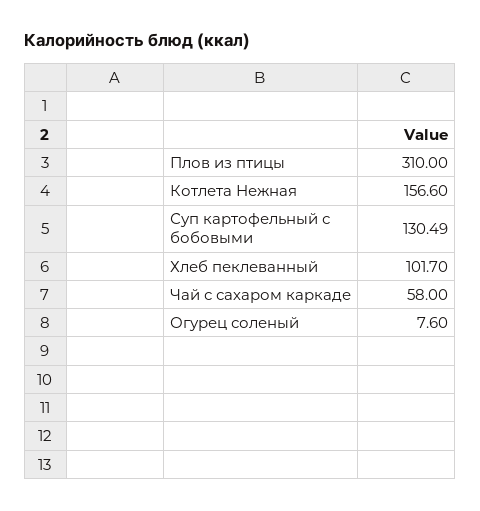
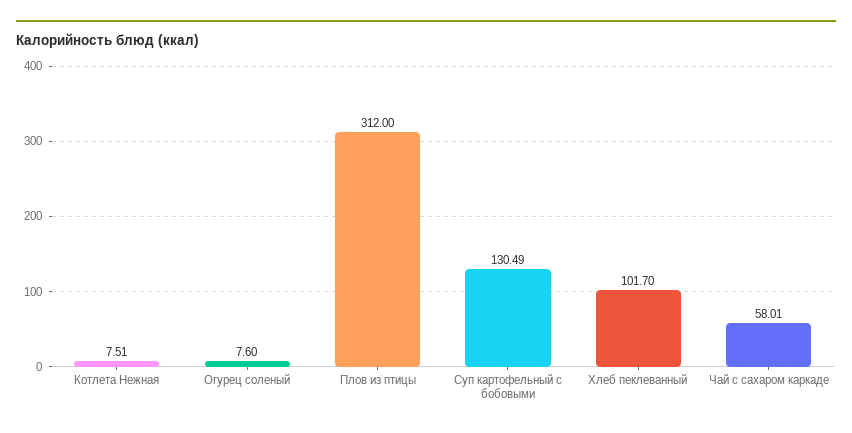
  {
-   "Плов из птицы": 310,
+   "Плов из птицы": 312,
-   "Котлета Нежная": 156.6,
+   "Котлета Нежная": 7.51,
    "Суп картофельный с бобовыми": 130.49,
    "Хлеб пеклеванный": 101.7,
-   "Чай с сахаром каркаде": 58,
+   "Чай с сахаром каркаде": 58.01,
    "Огурец соленый": 7.6
  }

